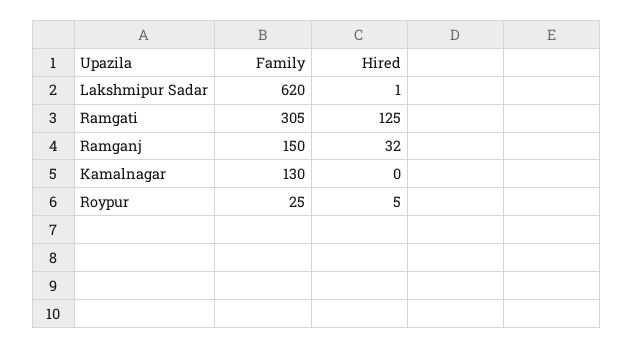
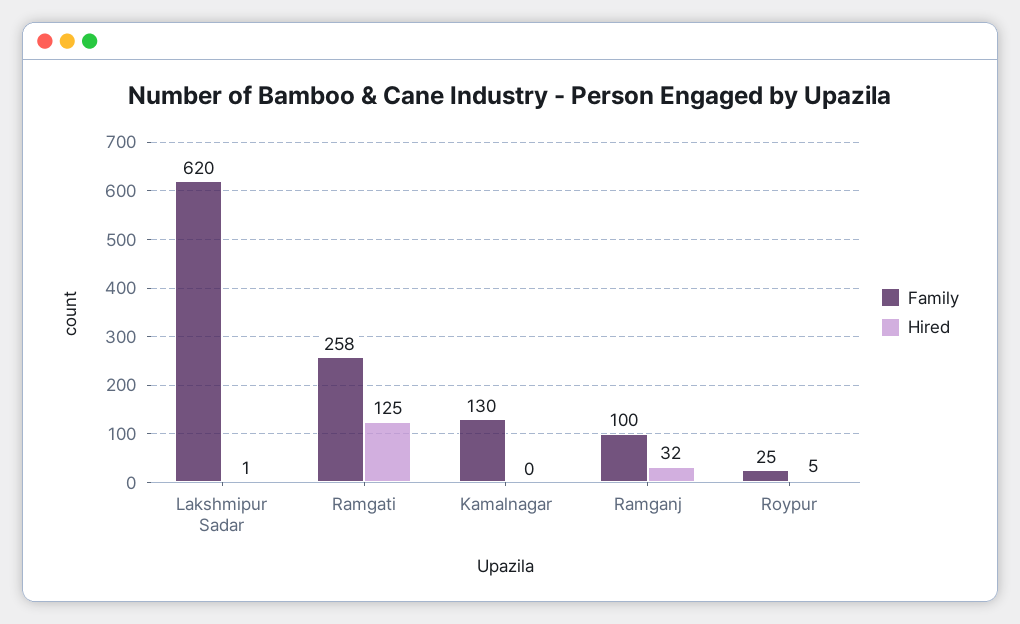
  {
    "Family": {
      "Lakshmipur Sadar": 620,
-     "Ramgati": 305,
+     "Ramgati": 258,
-     "Ramganj": 150,
+     "Ramganj": 100,
      "Kamalnagar": 130,
      "Roypur": 25
    },
    "Hired": {
      "Lakshmipur Sadar": 1,
      "Ramgati": 125,
      "Ramganj": 32,
      "Kamalnagar": 0,
      "Roypur": 5
    }
  }

